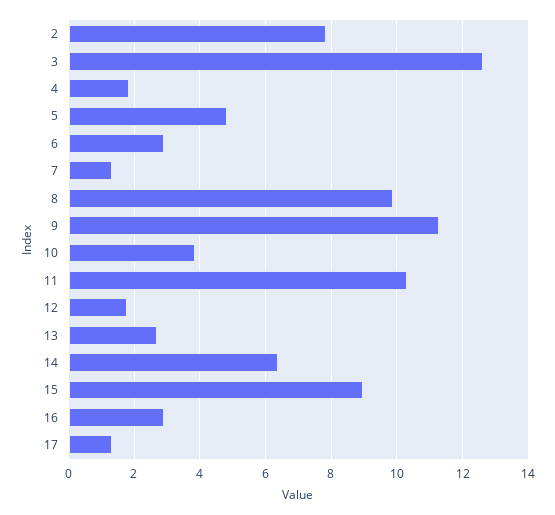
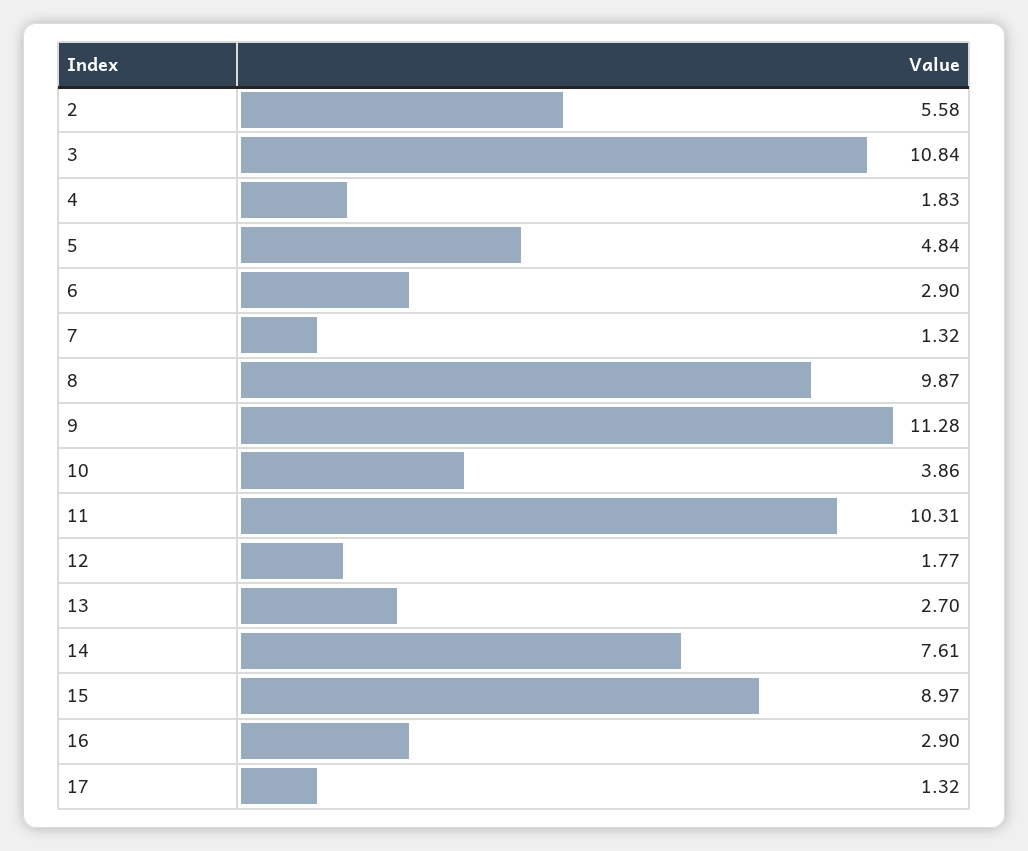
  {
-   "2": 7.8,
+   "2": 5.58,
-   "3": 12.6,
+   "3": 10.84,
    "4": 1.83,
    "5": 4.84,
    "6": 2.9,
    "7": 1.32,
    "8": 9.87,
    "9": 11.28,
    "10": 3.86,
    "11": 10.31,
    "12": 1.77,
    "13": 2.7,
-   "14": 6.4,
+   "14": 7.61,
    "15": 8.97,
    "16": 2.9,
    "17": 1.32
  }

